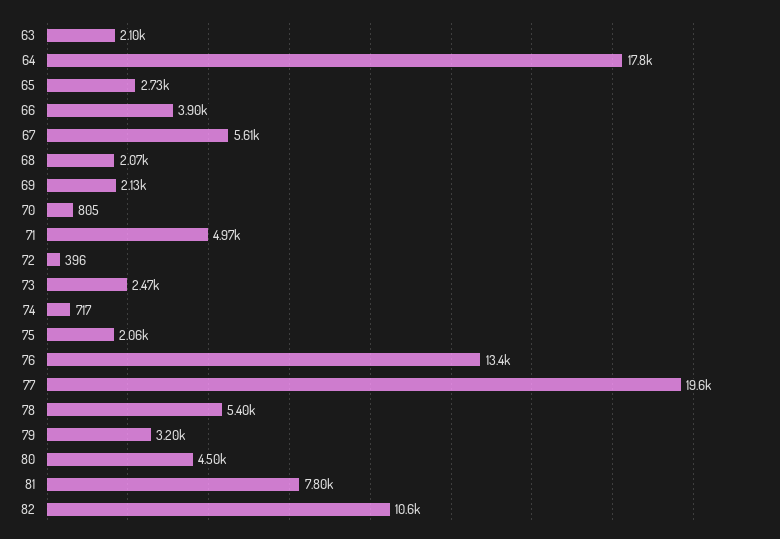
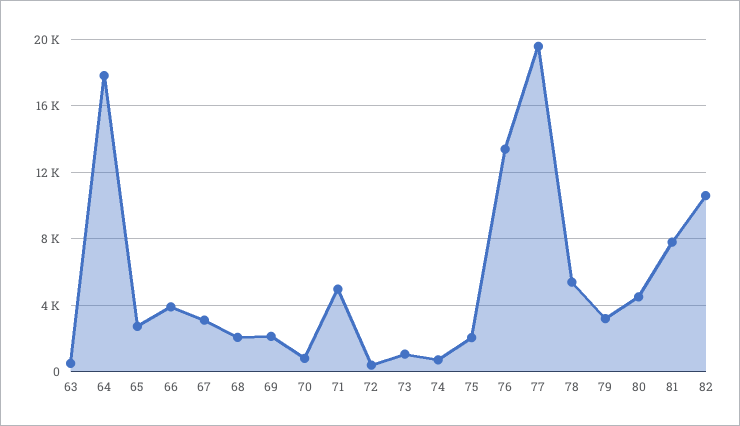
  {
-   "63": 2100,
+   "63": 500,
    "64": 17800,
    "65": 2730,
    "66": 3900,
-   "67": 5610,
+   "67": 3000,
    "68": 2070,
    "69": 2130,
    "70": 805,
    "71": 4970,
    "72": 396,
-   "73": 2470,
+   "73": 1000,
    "74": 717,
    "75": 2060,
    "76": 13400,
    "77": 19600,
    "78": 5400,
    "79": 3200,
    "80": 4500,
    "81": 7800,
    "82": 10600
  }

